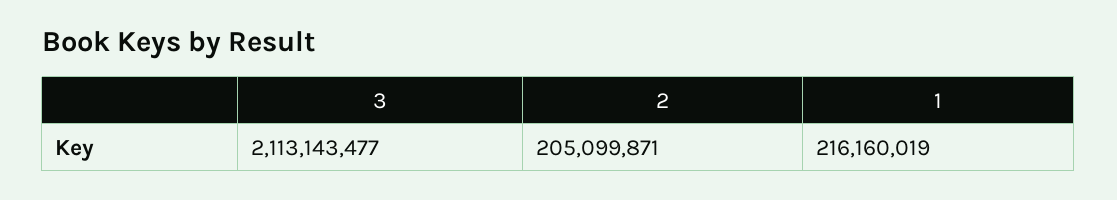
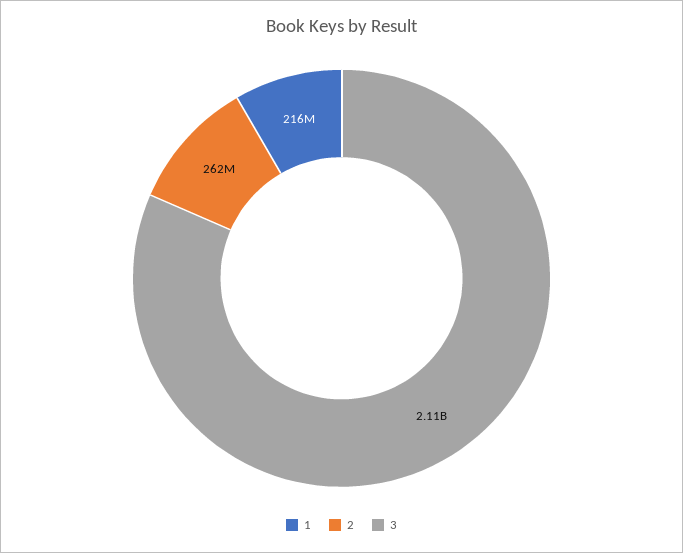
  {
    "3": 2113143477,
-   "2": 205099871,
+   "2": 262000000,
    "1": 216160019
  }

